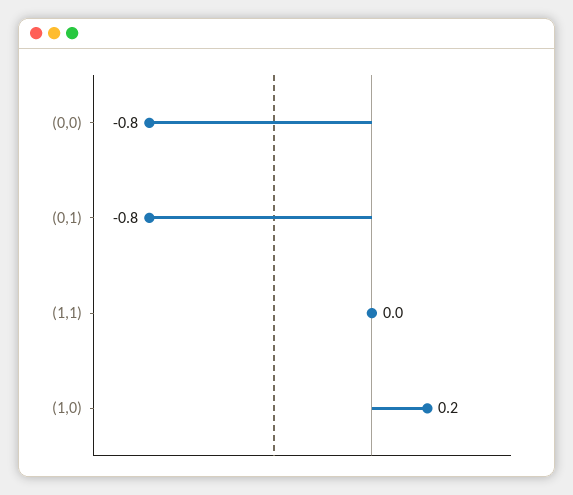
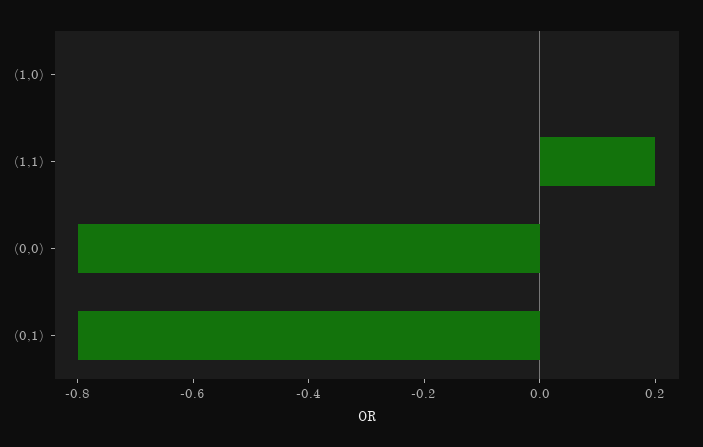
  {
    "(0,0)": -0.8,
    "(0,1)": -0.8,
-   "(1,1)": 0,
+   "(1,1)": 0.2,
-   "(1,0)": 0.2
+   "(1,0)": 0
  }

